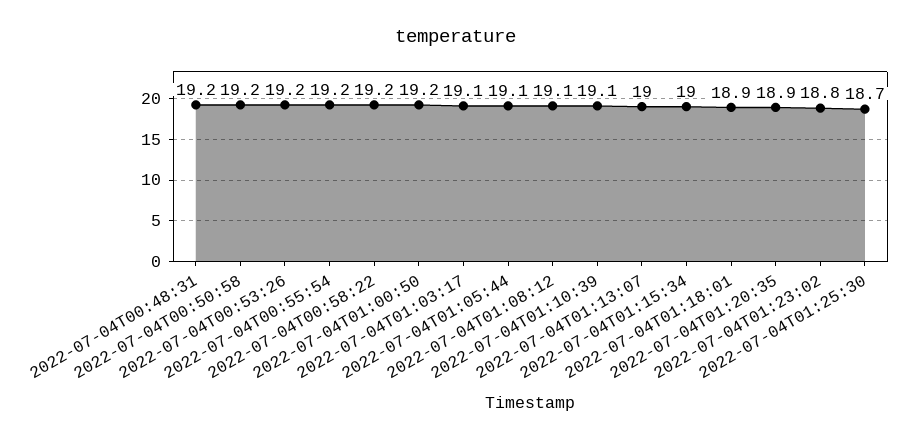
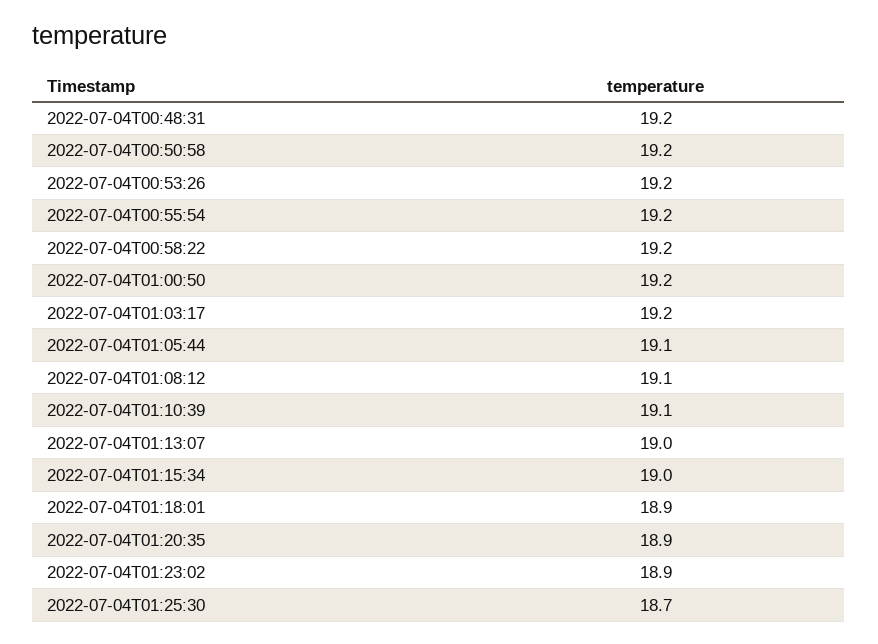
  {
    "2022-07-04T00:48:31": 19.2,
    "2022-07-04T00:50:58": 19.2,
    "2022-07-04T00:53:26": 19.2,
    "2022-07-04T00:55:54": 19.2,
    "2022-07-04T00:58:22": 19.2,
    "2022-07-04T01:00:50": 19.2,
-   "2022-07-04T01:03:17": 19.1,
+   "2022-07-04T01:03:17": 19.2,
    "2022-07-04T01:05:44": 19.1,
    "2022-07-04T01:08:12": 19.1,
    "2022-07-04T01:10:39": 19.1,
    "2022-07-04T01:13:07": 19,
    "2022-07-04T01:15:34": 19,
    "2022-07-04T01:18:01": 18.9,
    "2022-07-04T01:20:35": 18.9,
-   "2022-07-04T01:23:02": 18.8,
+   "2022-07-04T01:23:02": 18.9,
    "2022-07-04T01:25:30": 18.7
  }

